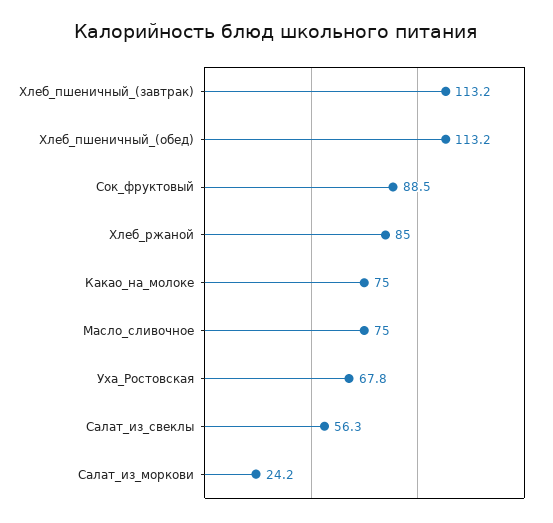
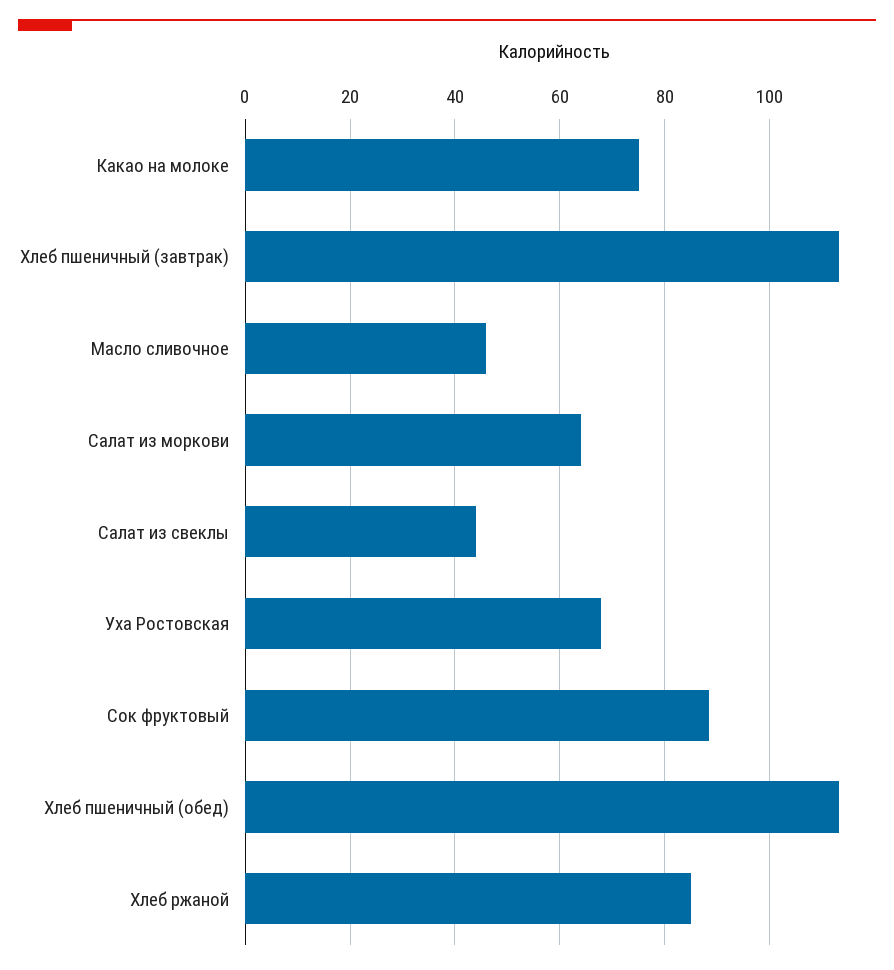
  {
    "Хлеб_пшеничный_(завтрак)": 113.2,
    "Хлеб_пшеничный_(обед)": 113.2,
    "Сок_фруктовый": 88.5,
    "Хлеб_ржаной": 85,
    "Какао_на_молоке": 75,
-   "Масло_сливочное": 75,
+   "Масло_сливочное": 46,
    "Уха_Ростовская": 67.8,
-   "Салат_из_свеклы": 56.3,
+   "Салат_из_свеклы": 44,
-   "Салат_из_моркови": 24.2
+   "Салат_из_моркови": 64
  }

